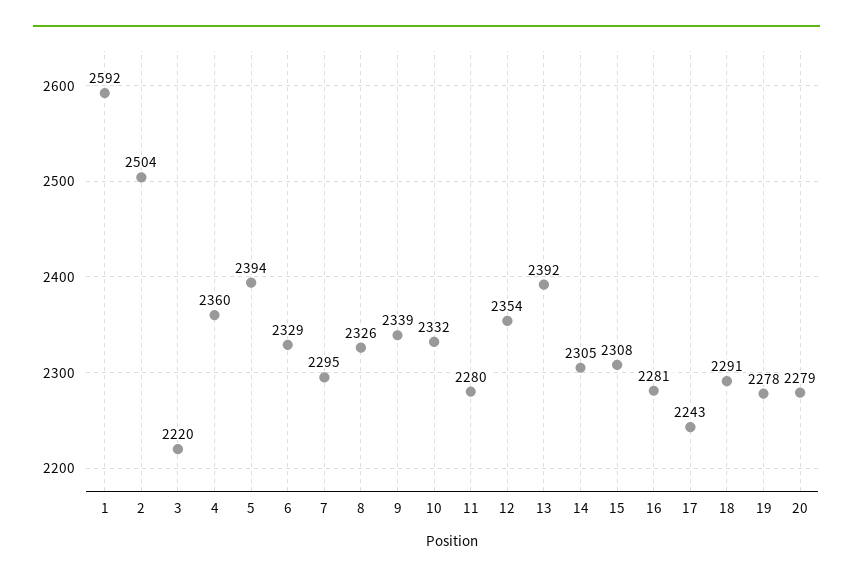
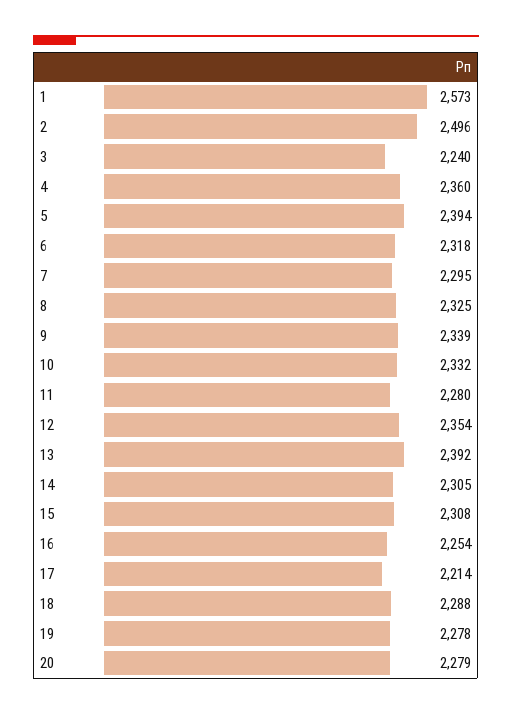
  {
-   "1": 2592,
+   "1": 2573,
-   "2": 2504,
+   "2": 2496,
-   "3": 2220,
+   "3": 2240,
    "4": 2360,
    "5": 2394,
-   "6": 2329,
+   "6": 2318,
    "7": 2295,
-   "8": 2326,
+   "8": 2325,
    "9": 2339,
    "10": 2332,
    "11": 2280,
    "12": 2354,
    "13": 2392,
    "14": 2305,
    "15": 2308,
-   "16": 2281,
+   "16": 2254,
-   "17": 2243,
+   "17": 2214,
-   "18": 2291,
+   "18": 2288,
    "19": 2278,
    "20": 2279
  }

